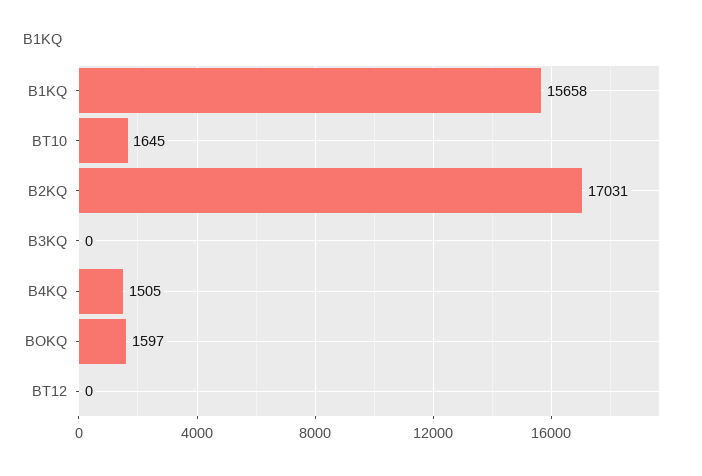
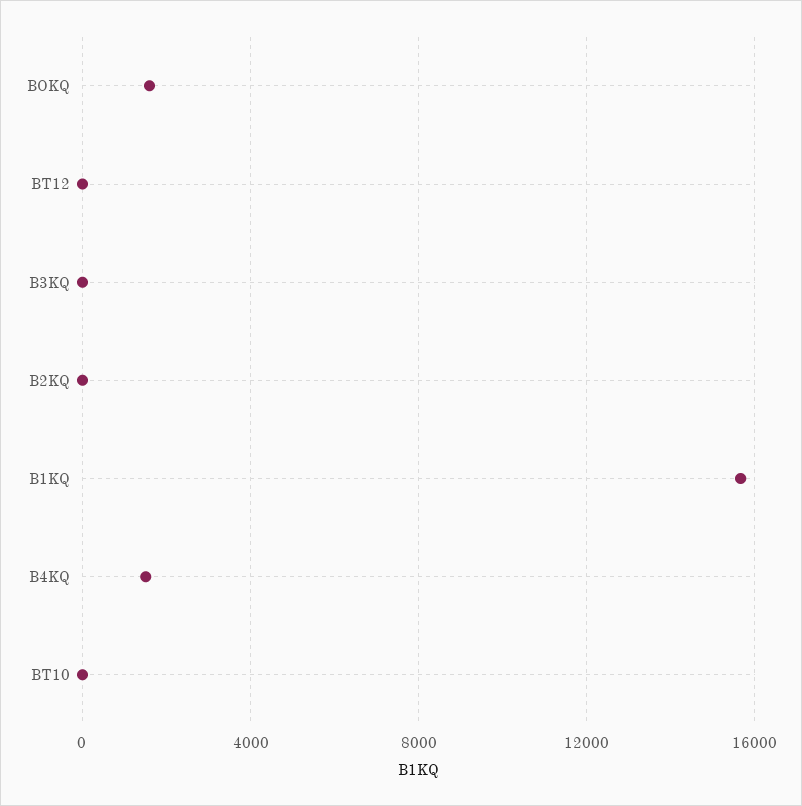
  {
    "B1KQ": 15658,
-   "BT10": 1645,
+   "BT10": 0,
-   "B2KQ": 17031,
+   "B2KQ": 0,
    "B3KQ": 0,
    "B4KQ": 1505,
    "BOKQ": 1597,
    "BT12": 0
  }

